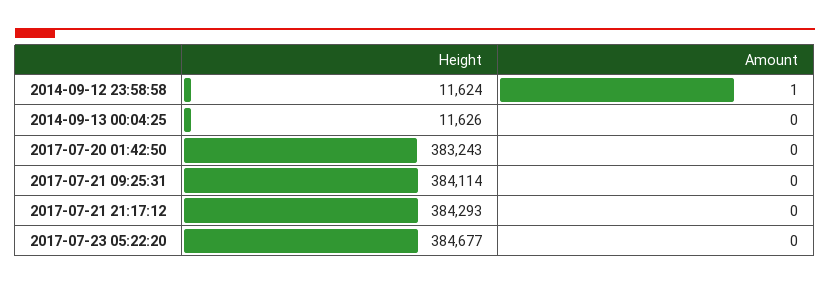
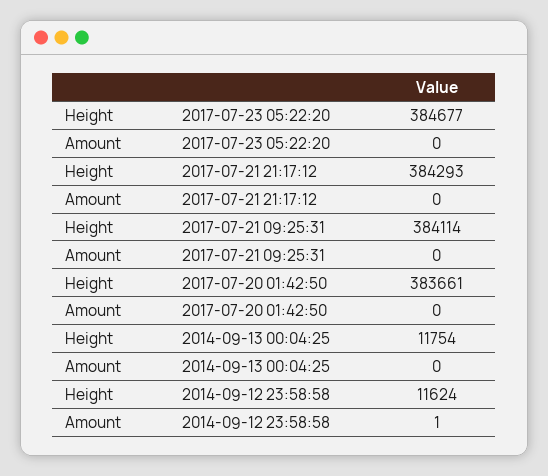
  {
    "Height": {
      "2014-09-12 23:58:58": 11624,
-     "2014-09-13 00:04:25": 11626,
+     "2014-09-13 00:04:25": 11754,
-     "2017-07-20 01:42:50": 383243,
+     "2017-07-20 01:42:50": 383661,
      "2017-07-21 09:25:31": 384114,
      "2017-07-21 21:17:12": 384293,
      "2017-07-23 05:22:20": 384677
    },
    "Amount": {
      "2014-09-12 23:58:58": 1,
      "2014-09-13 00:04:25": 0,
      "2017-07-20 01:42:50": 0,
      "2017-07-21 09:25:31": 0,
      "2017-07-21 21:17:12": 0,
      "2017-07-23 05:22:20": 0
    }
  }

